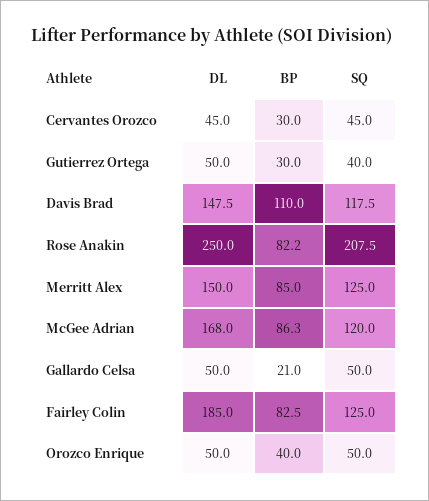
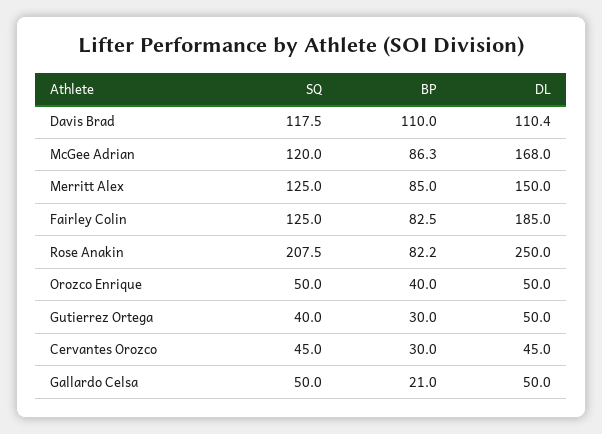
  {
    "DL": {
      "Cervantes Orozco": 45,
      "Gutierrez Ortega": 50,
-     "Davis Brad": 147.5,
+     "Davis Brad": 110.4,
      "Rose Anakin": 250,
      "Merritt Alex": 150,
      "McGee Adrian": 168,
      "Gallardo Celsa": 50,
      "Fairley Colin": 185,
      "Orozco Enrique": 50
    },
    "BP": {
      "Cervantes Orozco": 30,
      "Gutierrez Ortega": 30,
      "Davis Brad": 110,
      "Rose Anakin": 82.2,
      "Merritt Alex": 85,
      "McGee Adrian": 86.3,
      "Gallardo Celsa": 21,
      "Fairley Colin": 82.5,
      "Orozco Enrique": 40
    },
    "SQ": {
      "Cervantes Orozco": 45,
      "Gutierrez Ortega": 40,
      "Davis Brad": 117.5,
      "Rose Anakin": 207.5,
      "Merritt Alex": 125,
      "McGee Adrian": 120,
      "Gallardo Celsa": 50,
      "Fairley Colin": 125,
      "Orozco Enrique": 50
    }
  }

